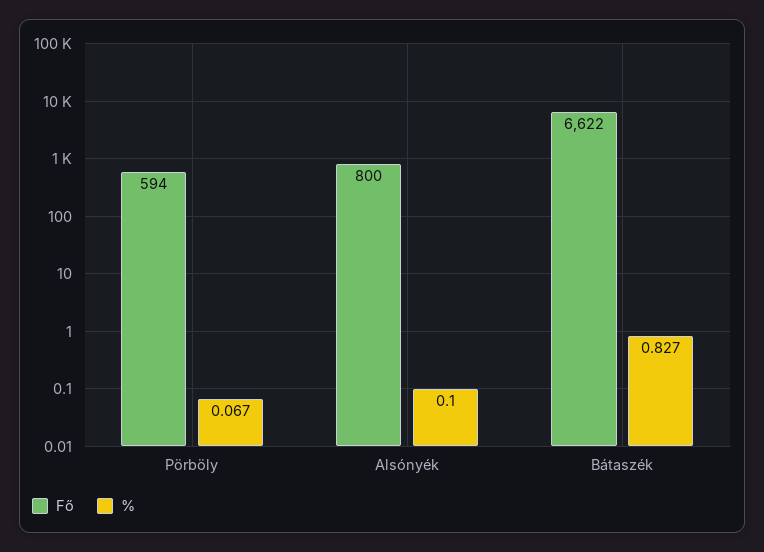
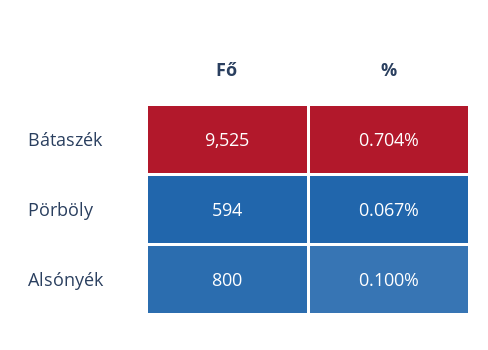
  {
    "Fő": {
      "Pörböly": 594,
      "Alsónyék": 800,
-     "Bátaszék": 6622
+     "Bátaszék": 9525
    },
    "%": {
      "Pörböly": 0.067,
      "Alsónyék": 0.1,
-     "Bátaszék": 0.827
+     "Bátaszék": 0.704
    }
  }

